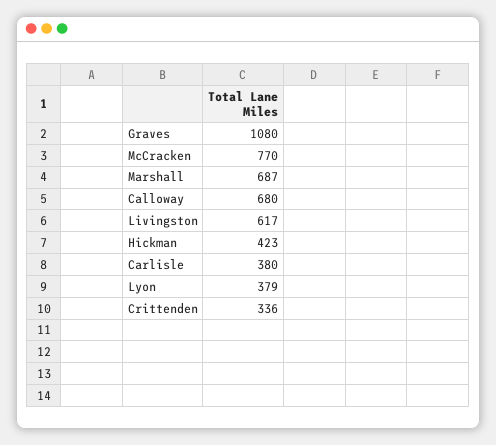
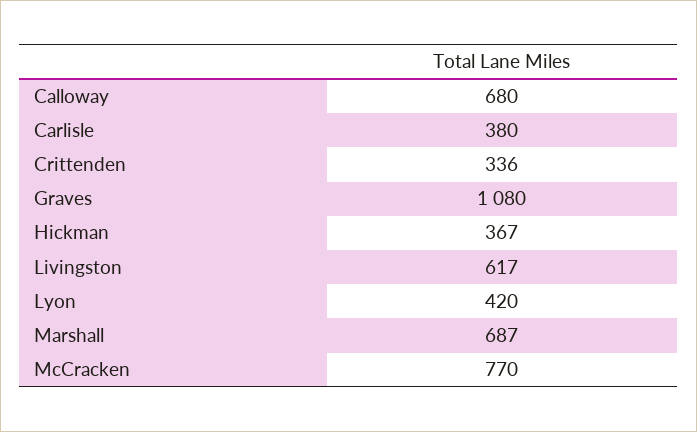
  {
    "Graves": 1080,
    "McCracken": 770,
    "Marshall": 687,
    "Calloway": 680,
    "Livingston": 617,
-   "Hickman": 423,
+   "Hickman": 367,
    "Carlisle": 380,
-   "Lyon": 379,
+   "Lyon": 420,
    "Crittenden": 336
  }

